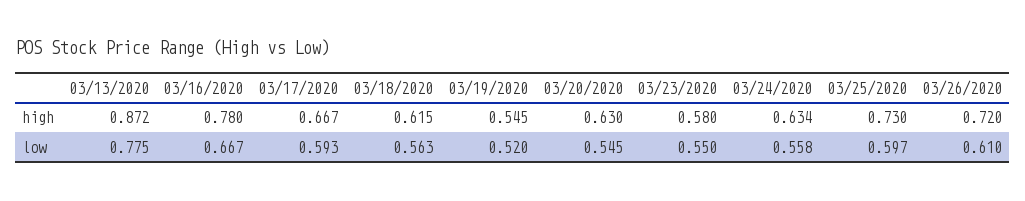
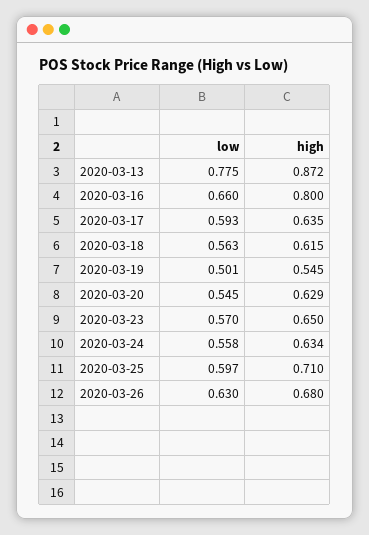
  {
    "03/13/2020": {
      "high": 0.872,
      "low": 0.775
    },
    "03/16/2020": {
-     "high": 0.78,
+     "high": 0.8,
-     "low": 0.667
+     "low": 0.66
    },
    "03/17/2020": {
-     "high": 0.667,
+     "high": 0.635,
      "low": 0.593
    },
    "03/18/2020": {
      "high": 0.615,
      "low": 0.563
    },
    "03/19/2020": {
      "high": 0.545,
-     "low": 0.52
+     "low": 0.501
    },
    "03/20/2020": {
-     "high": 0.63,
+     "high": 0.629,
      "low": 0.545
    },
    "03/23/2020": {
-     "high": 0.58,
+     "high": 0.65,
-     "low": 0.55
+     "low": 0.57
    },
    "03/24/2020": {
      "high": 0.634,
      "low": 0.558
    },
    "03/25/2020": {
-     "high": 0.73,
+     "high": 0.71,
      "low": 0.597
    },
    "03/26/2020": {
-     "high": 0.72,
+     "high": 0.68,
-     "low": 0.61
+     "low": 0.63
    }
  }

